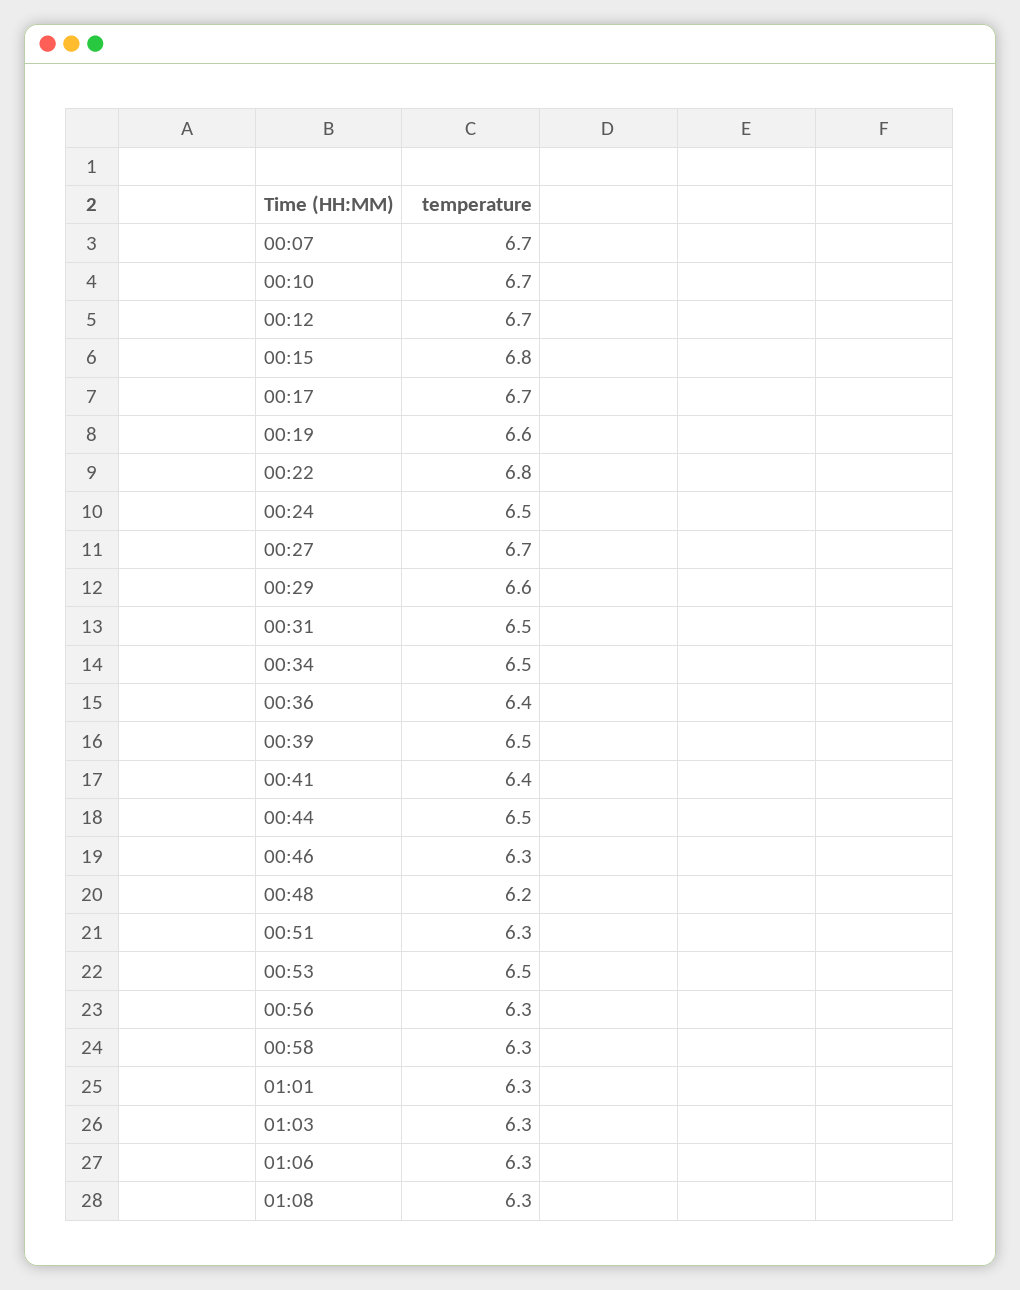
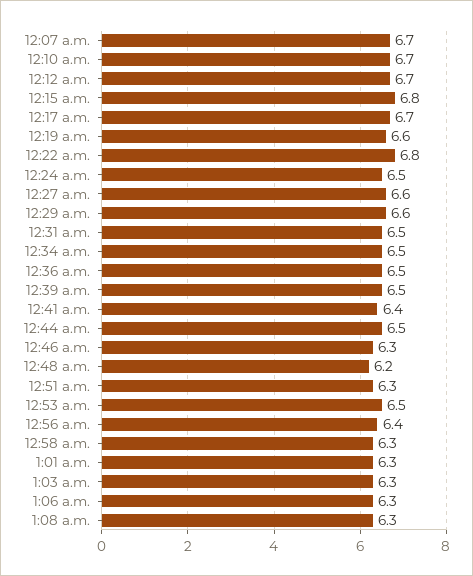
  {
    "00:07": 6.7,
    "00:10": 6.7,
    "00:12": 6.7,
    "00:15": 6.8,
    "00:17": 6.7,
    "00:19": 6.6,
    "00:22": 6.8,
    "00:24": 6.5,
-   "00:27": 6.7,
+   "00:27": 6.6,
    "00:29": 6.6,
    "00:31": 6.5,
    "00:34": 6.5,
-   "00:36": 6.4,
+   "00:36": 6.5,
    "00:39": 6.5,
    "00:41": 6.4,
    "00:44": 6.5,
    "00:46": 6.3,
    "00:48": 6.2,
    "00:51": 6.3,
    "00:53": 6.5,
-   "00:56": 6.3,
+   "00:56": 6.4,
    "00:58": 6.3,
    "01:01": 6.3,
    "01:03": 6.3,
    "01:06": 6.3,
    "01:08": 6.3
  }

